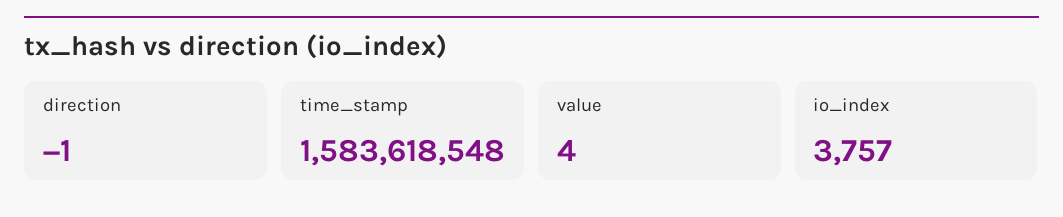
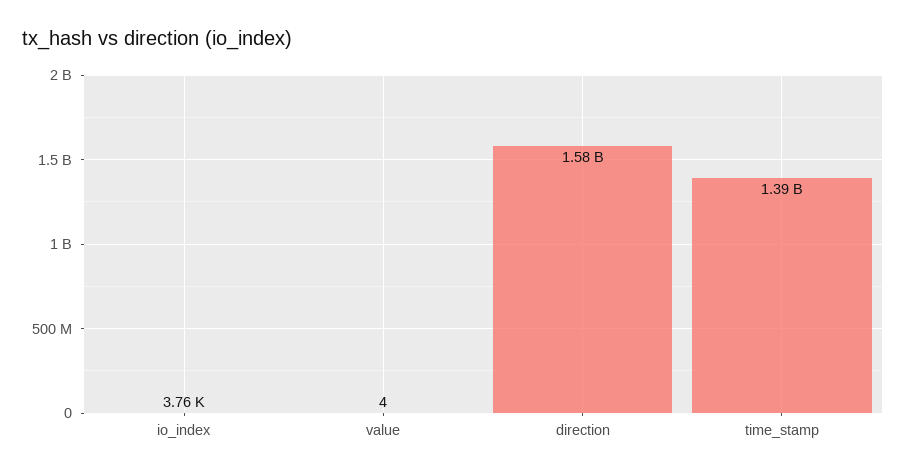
  {
-   "direction": -1,
+   "direction": 1580000000,
-   "time_stamp": 1583618548,
+   "time_stamp": 1390000000,
    "value": 4,
    "io_index": 3757
  }

